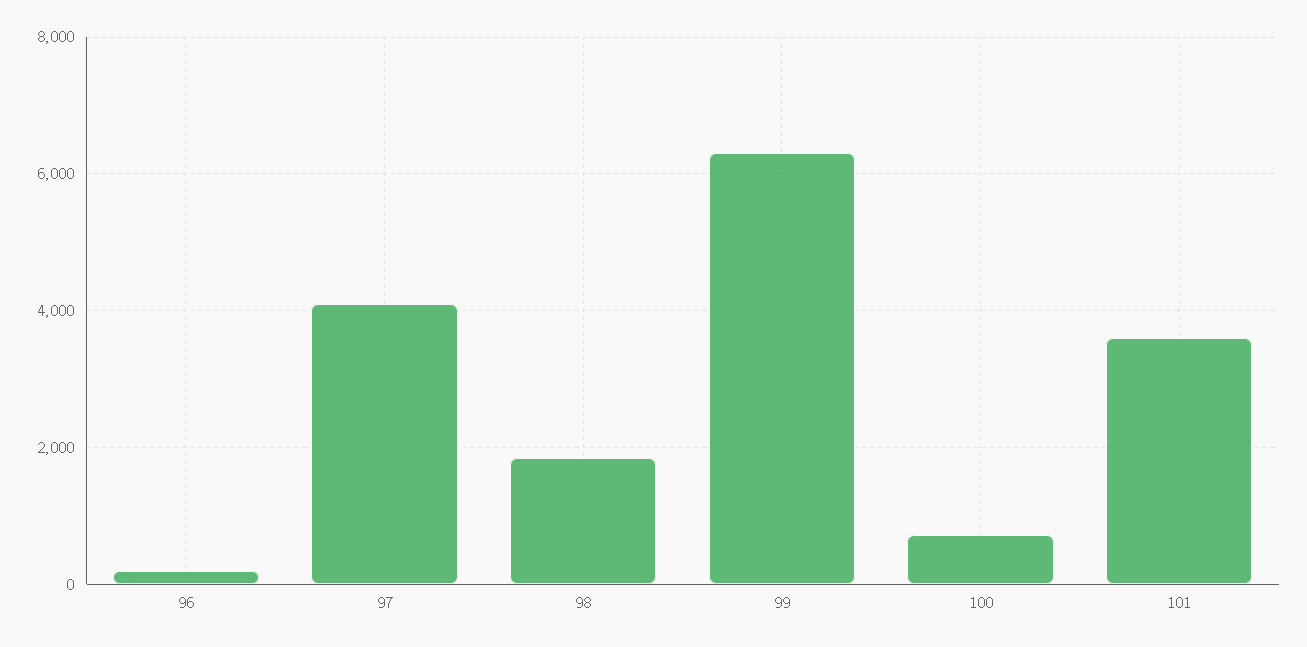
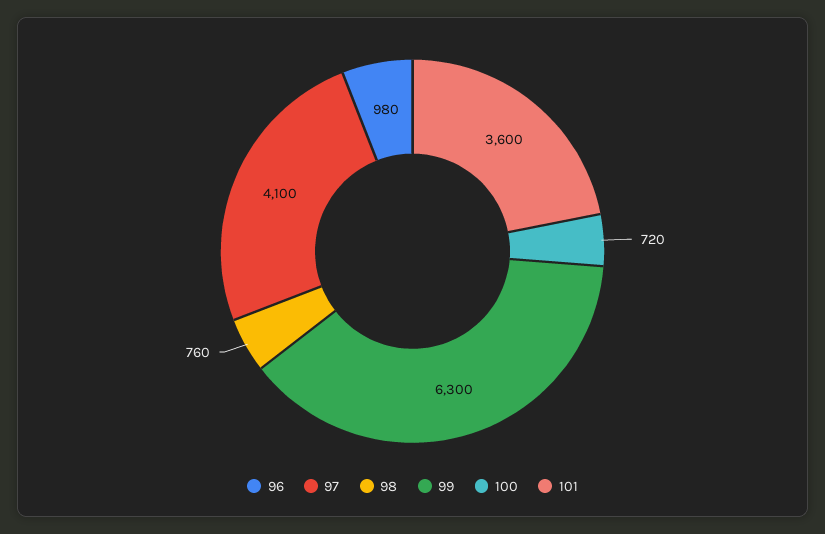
  {
-   "96": 200,
+   "96": 980,
    "97": 4100,
-   "98": 1800,
+   "98": 760,
    "99": 6300,
    "100": 720,
    "101": 3600
  }

